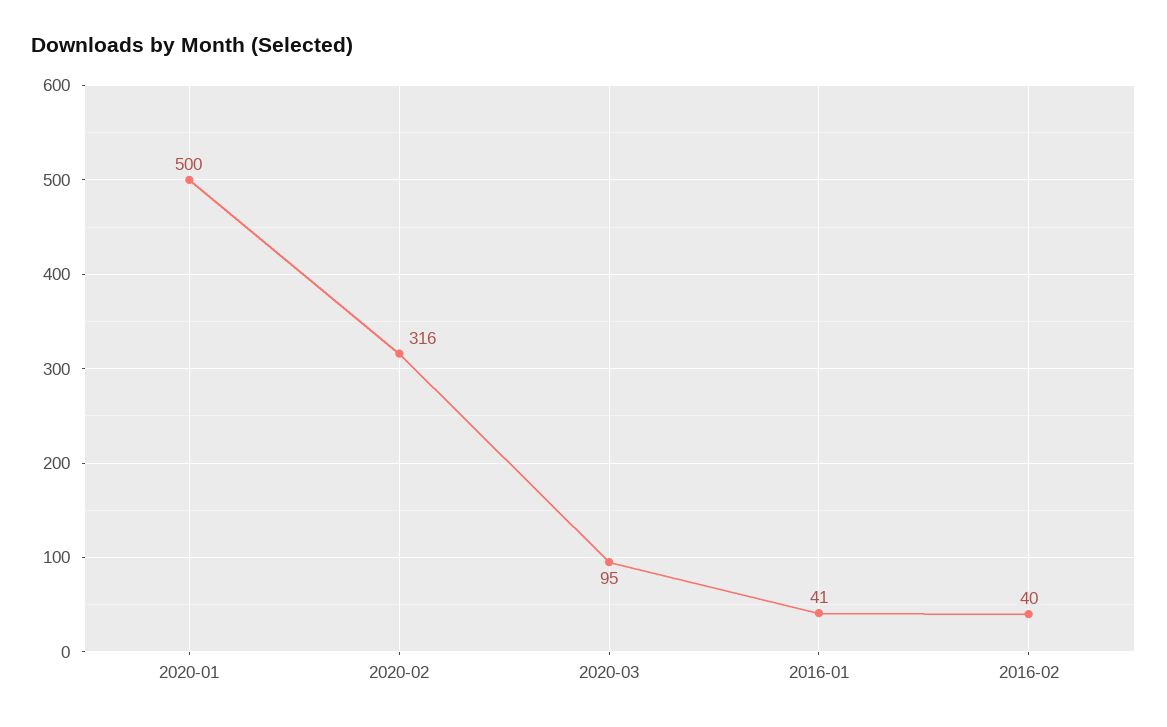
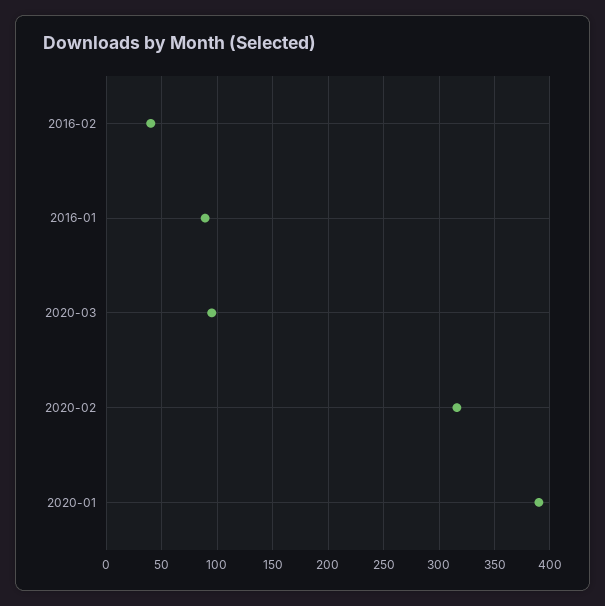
  {
-   "2020-01": 500,
+   "2020-01": 390,
    "2020-02": 316,
    "2020-03": 95,
-   "2016-01": 41,
+   "2016-01": 90,
    "2016-02": 40
  }

